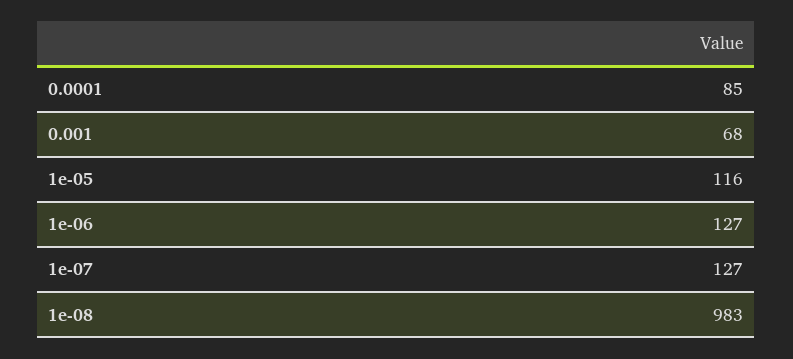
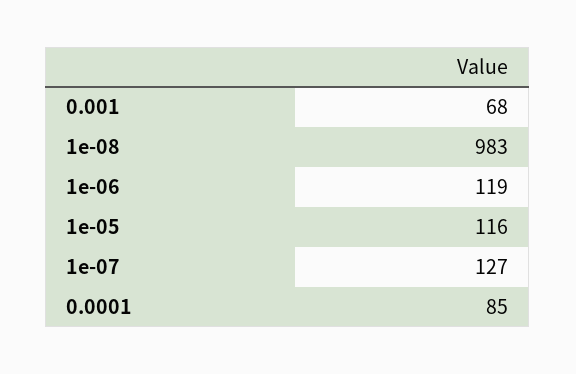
  {
    "0.0001": 85,
    "0.001": 68,
    "1e-05": 116,
-   "1e-06": 127,
+   "1e-06": 119,
    "1e-07": 127,
    "1e-08": 983
  }

